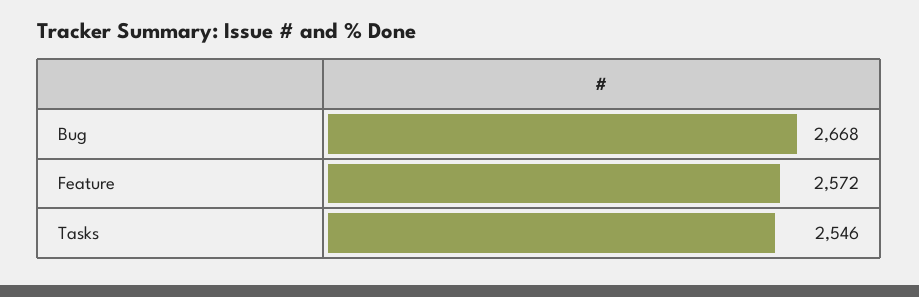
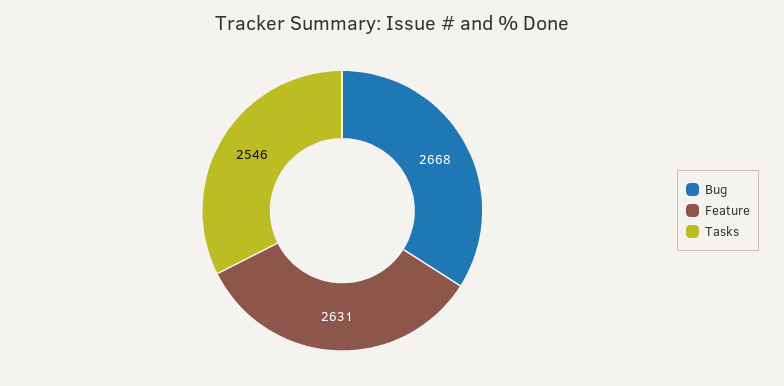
  {
    "Bug": 2668,
-   "Feature": 2572,
+   "Feature": 2631,
    "Tasks": 2546
  }

